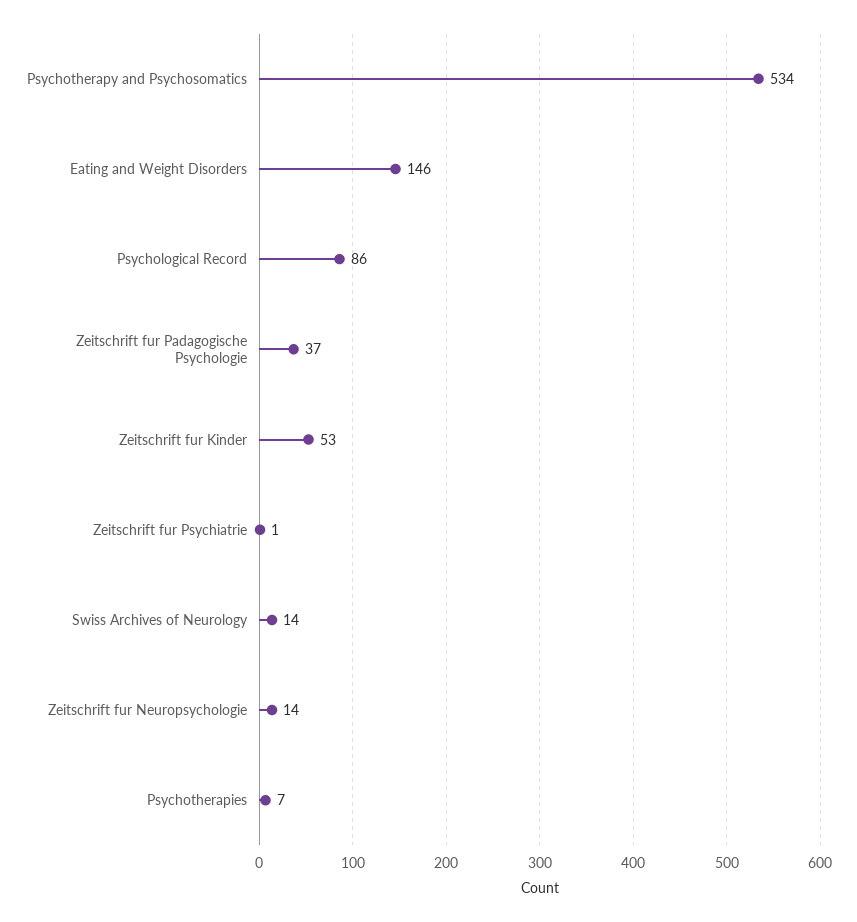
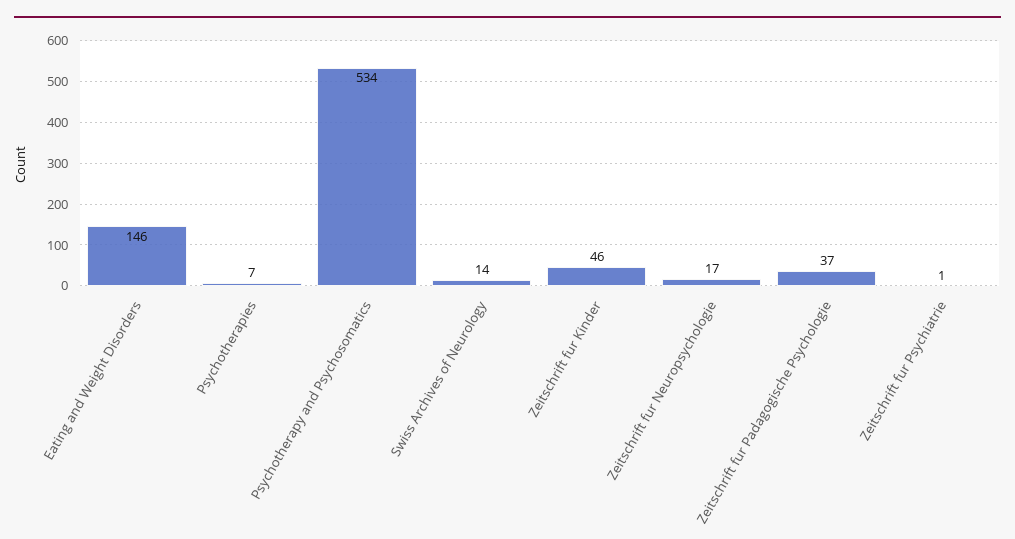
  {
    "Psychotherapy and Psychosomatics": 534,
    "Eating and Weight Disorders": 146,
-   "Psychological Record": 86,
    "Zeitschrift fur Padagogische Psychologie": 37,
-   "Zeitschrift fur Kinder": 53,
+   "Zeitschrift fur Kinder": 46,
    "Zeitschrift fur Psychiatrie": 1,
    "Swiss Archives of Neurology": 14,
-   "Zeitschrift fur Neuropsychologie": 14,
+   "Zeitschrift fur Neuropsychologie": 17,
    "Psychotherapies": 7
  }

